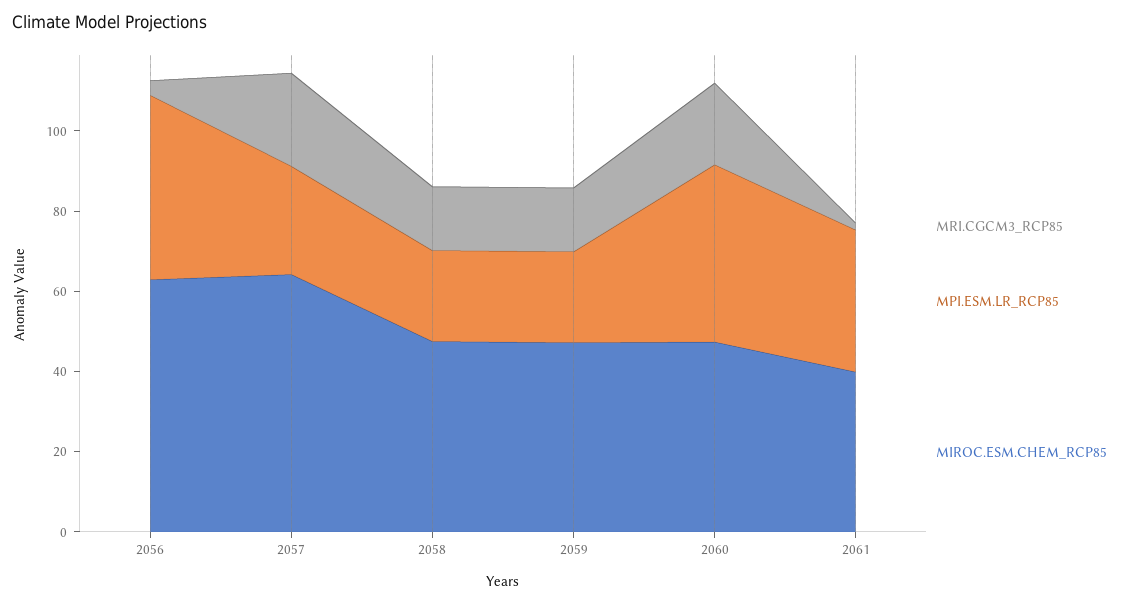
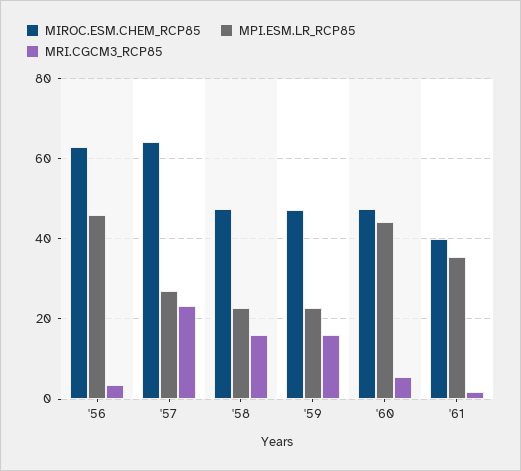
  {
    "MRI.CGCM3_RCP85": {
      "2056": 4,
      "2057": 24,
      "2058": 16,
      "2059": 16,
-     "2060": 20,
+     "2060": 6,
      "2061": 2
    },
    "MPI.ESM.LR_RCP85": {
      "2056": 46,
      "2057": 28,
      "2058": 22,
      "2059": 22,
      "2060": 44,
      "2061": 36
    },
    "MIROC.ESM.CHEM_RCP85": {
      "2056": 62,
      "2057": 64,
      "2058": 48,
      "2059": 48,
      "2060": 48,
      "2061": 40
    }
  }

